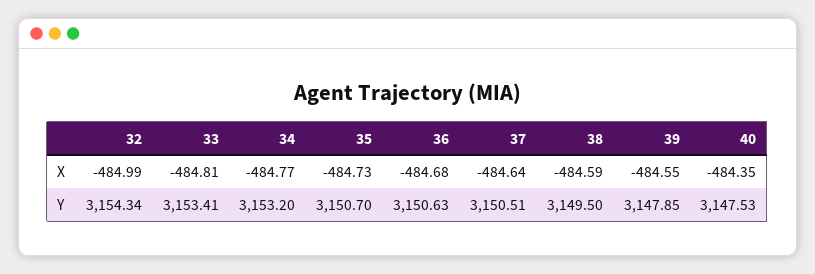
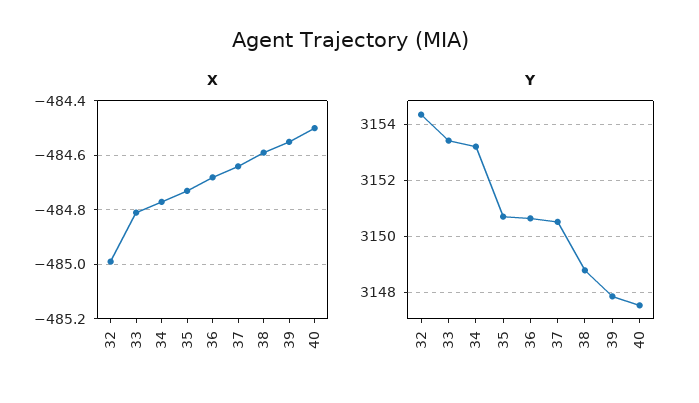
  {
    "X": {
      "32": -484.99,
      "33": -484.81,
      "34": -484.77,
      "35": -484.73,
      "36": -484.68,
      "37": -484.64,
      "38": -484.59,
      "39": -484.55,
-     "40": -484.35
+     "40": -484.5
    },
    "Y": {
      "32": 3154.34,
      "33": 3153.41,
      "34": 3153.2,
      "35": 3150.7,
      "36": 3150.63,
      "37": 3150.51,
-     "38": 3149.5,
+     "38": 3148.75,
      "39": 3147.85,
      "40": 3147.53
    }
  }

